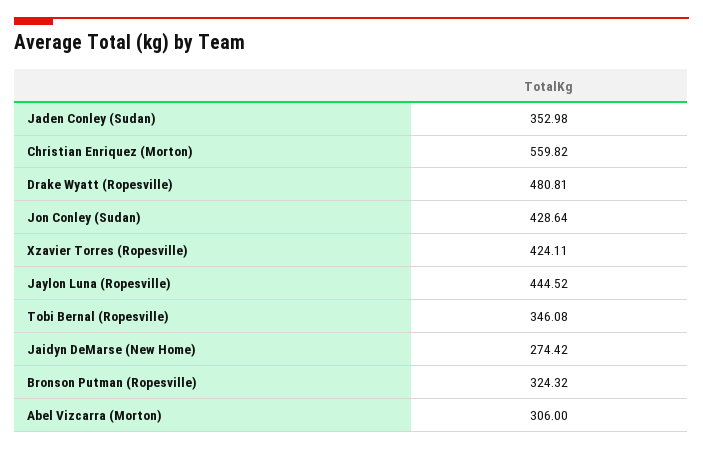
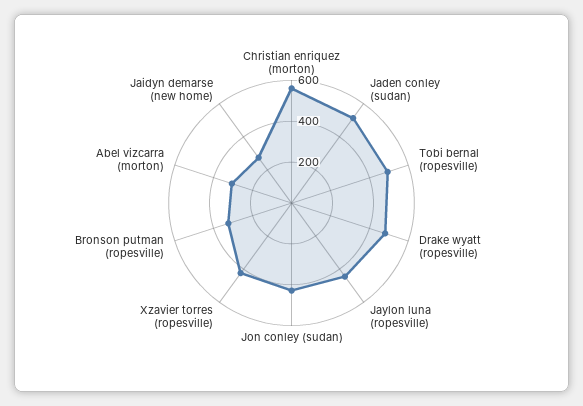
  {
-   "Jaden Conley (Sudan)": 352.98,
+   "Jaden Conley (Sudan)": 500,
    "Christian Enriquez (Morton)": 559.82,
    "Drake Wyatt (Ropesville)": 480.81,
    "Jon Conley (Sudan)": 428.64,
    "Xzavier Torres (Ropesville)": 424.11,
    "Jaylon Luna (Ropesville)": 444.52,
-   "Tobi Bernal (Ropesville)": 346.08,
+   "Tobi Bernal (Ropesville)": 500,
    "Jaidyn DeMarse (New Home)": 274.42,
    "Bronson Putman (Ropesville)": 324.32,
    "Abel Vizcarra (Morton)": 306
  }

